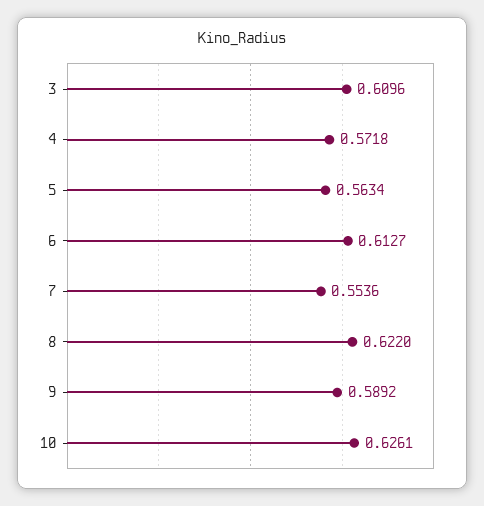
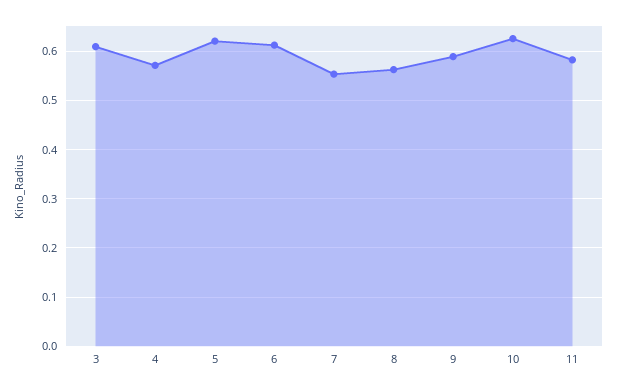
  {
    "3": 0.6096,
    "4": 0.5718,
-   "5": 0.5634,
+   "5": 0.62,
    "6": 0.6127,
    "7": 0.5536,
-   "8": 0.622,
+   "8": 0.56,
    "9": 0.5892,
-   "10": 0.6261
+   "10": 0.6261,
+   "11": 0.58
  }

